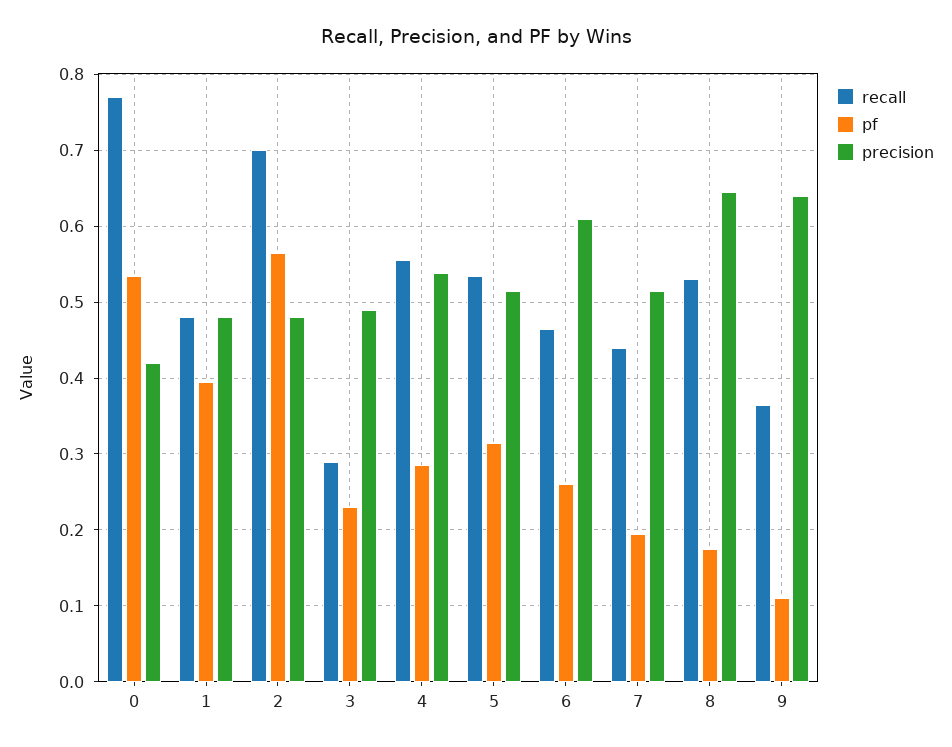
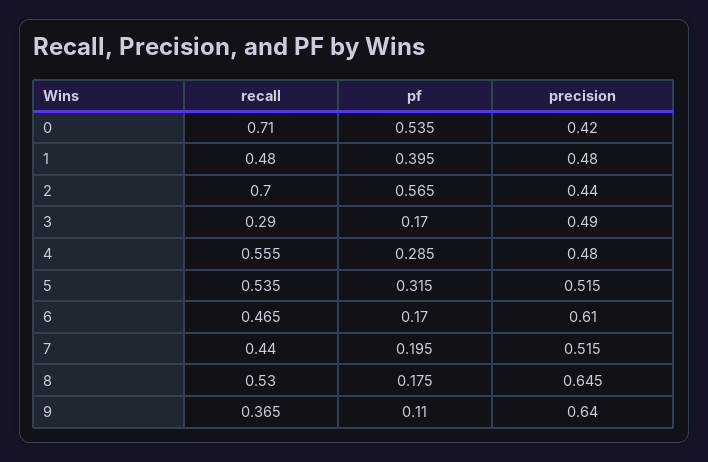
  {
    "recall": {
-     "0": 0.77,
+     "0": 0.71,
      "1": 0.48,
      "2": 0.7,
      "3": 0.29,
      "4": 0.555,
      "5": 0.535,
      "6": 0.465,
      "7": 0.44,
      "8": 0.53,
      "9": 0.365
    },
    "pf": {
      "0": 0.535,
      "1": 0.395,
      "2": 0.565,
-     "3": 0.23,
+     "3": 0.17,
      "4": 0.285,
      "5": 0.315,
-     "6": 0.26,
+     "6": 0.17,
      "7": 0.195,
      "8": 0.175,
      "9": 0.11
    },
    "precision": {
      "0": 0.42,
      "1": 0.48,
-     "2": 0.48,
+     "2": 0.44,
      "3": 0.49,
-     "4": 0.54,
+     "4": 0.48,
      "5": 0.515,
      "6": 0.61,
      "7": 0.515,
      "8": 0.645,
      "9": 0.64
    }
  }

